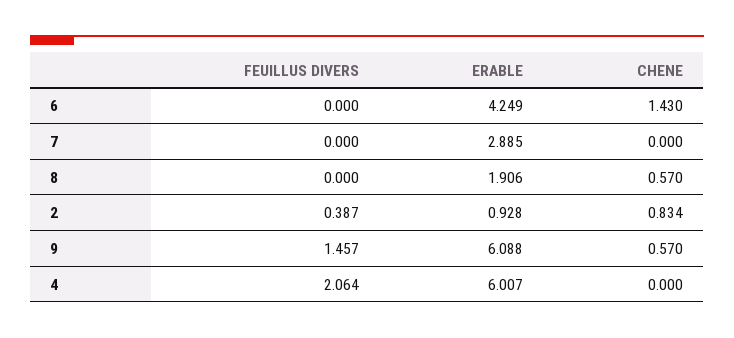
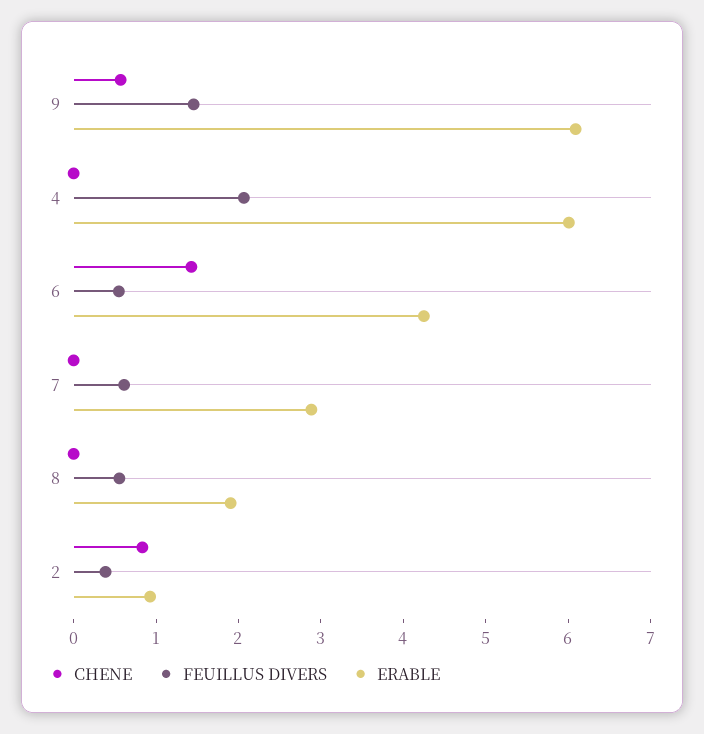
  {
    "FEUILLUS DIVERS": {
-     "6": 0,
+     "6": 0.6,
-     "7": 0,
+     "7": 0.6,
-     "8": 0,
+     "8": 0.6,
      "2": 0.387,
      "9": 1.457,
      "4": 2.064
    },
    "ERABLE": {
      "6": 4.249,
      "7": 2.885,
      "8": 1.906,
      "2": 0.928,
      "9": 6.088,
      "4": 6.007
    },
    "CHENE": {
      "6": 1.43,
      "7": 0,
-     "8": 0.57,
+     "8": 0,
      "2": 0.834,
      "9": 0.57,
      "4": 0
    }
  }

